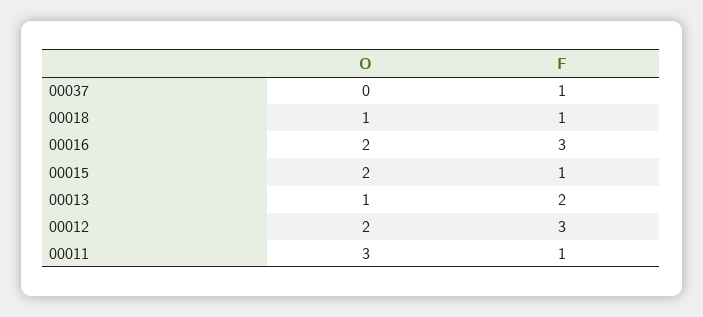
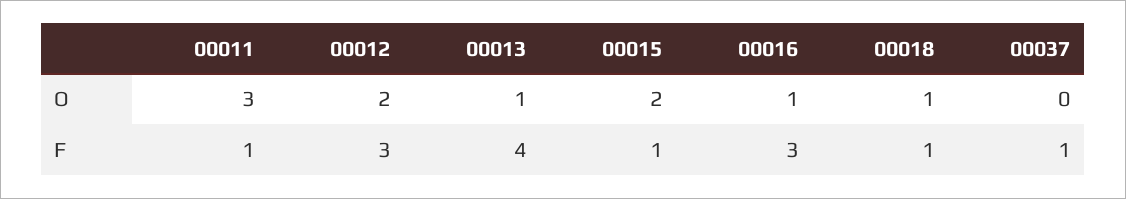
  {
    "O": {
      "00037": 0,
      "00018": 1,
-     "00016": 2,
+     "00016": 1,
      "00015": 2,
      "00013": 1,
      "00012": 2,
      "00011": 3
    },
    "F": {
      "00037": 1,
      "00018": 1,
      "00016": 3,
      "00015": 1,
-     "00013": 2,
+     "00013": 4,
      "00012": 3,
      "00011": 1
    }
  }

